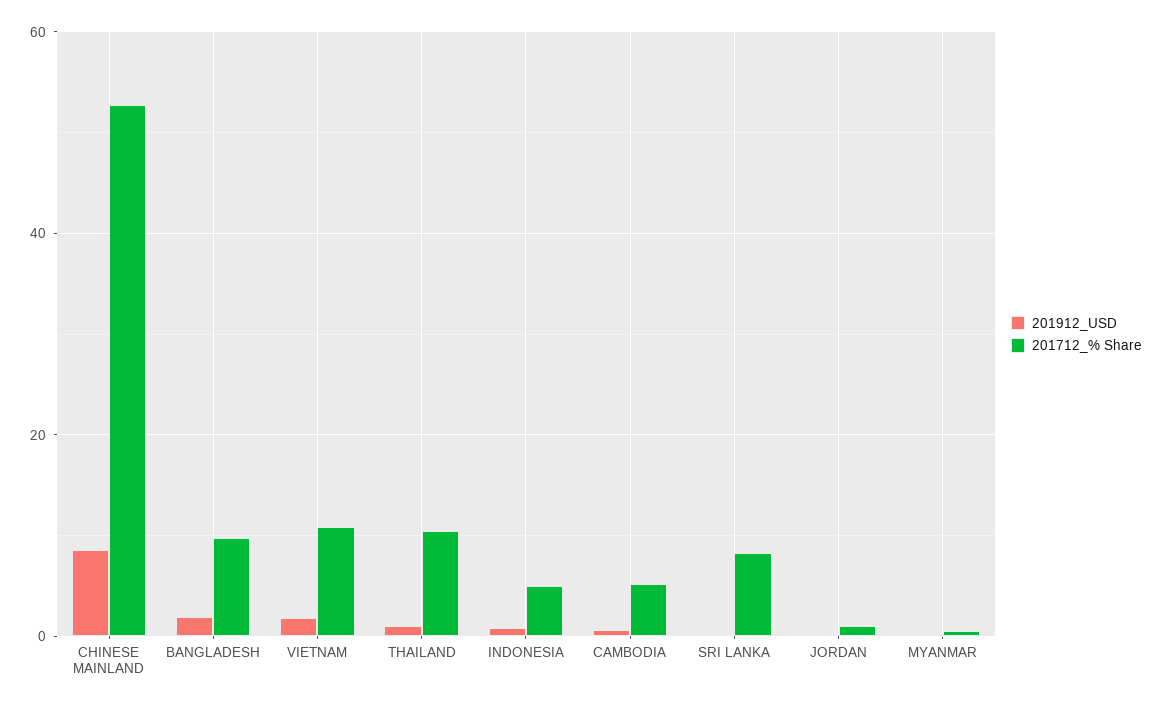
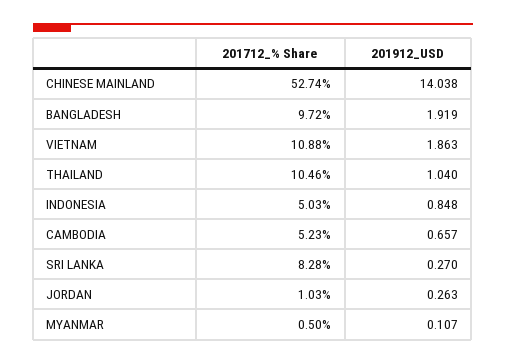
  {
    "201912_USD": {
-     "CHINESE MAINLAND": 8,
+     "CHINESE MAINLAND": 14.038,
      "BANGLADESH": 1.919,
      "VIETNAM": 1.863,
      "THAILAND": 1.04,
      "INDONESIA": 0.848,
      "CAMBODIA": 0.657,
      "SRI LANKA": 0.27,
      "JORDAN": 0.263,
      "MYANMAR": 0.107
    },
    "201712_% Share": {
      "CHINESE MAINLAND": 52.74,
      "BANGLADESH": 9.72,
      "VIETNAM": 10.88,
      "THAILAND": 10.46,
      "INDONESIA": 5.03,
      "CAMBODIA": 5.23,
      "SRI LANKA": 8.28,
      "JORDAN": 1.03,
      "MYANMAR": 0.5
    }
  }

